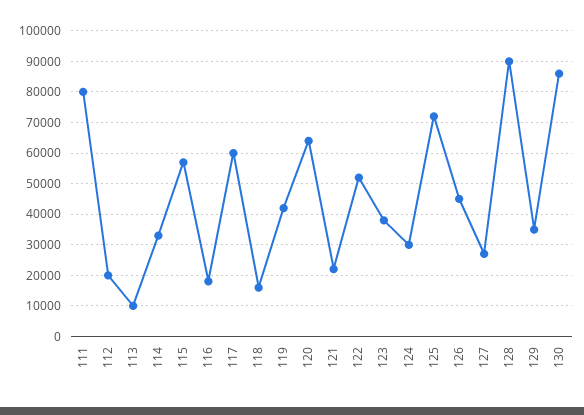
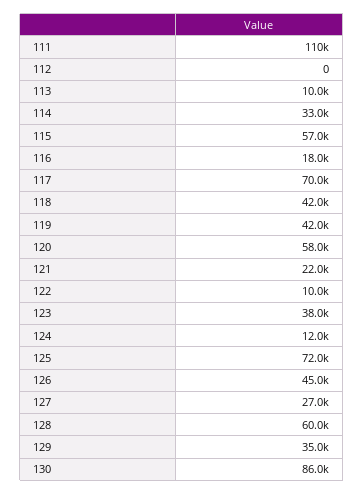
  {
-   "111": 80000,
+   "111": 110000,
-   "112": 20000,
+   "112": 0,
    "113": 10000,
    "114": 33000,
    "115": 57000,
    "116": 18000,
-   "117": 60000,
+   "117": 70000,
-   "118": 16000,
+   "118": 42000,
    "119": 42000,
-   "120": 64000,
+   "120": 58000,
    "121": 22000,
-   "122": 52000,
+   "122": 10000,
    "123": 38000,
-   "124": 30000,
+   "124": 12000,
    "125": 72000,
    "126": 45000,
    "127": 27000,
-   "128": 90000,
+   "128": 60000,
    "129": 35000,
    "130": 86000
  }

